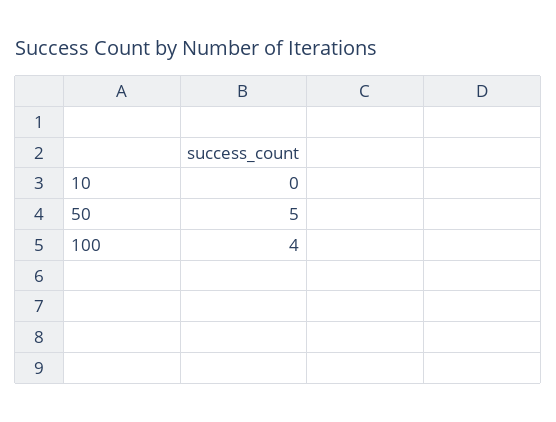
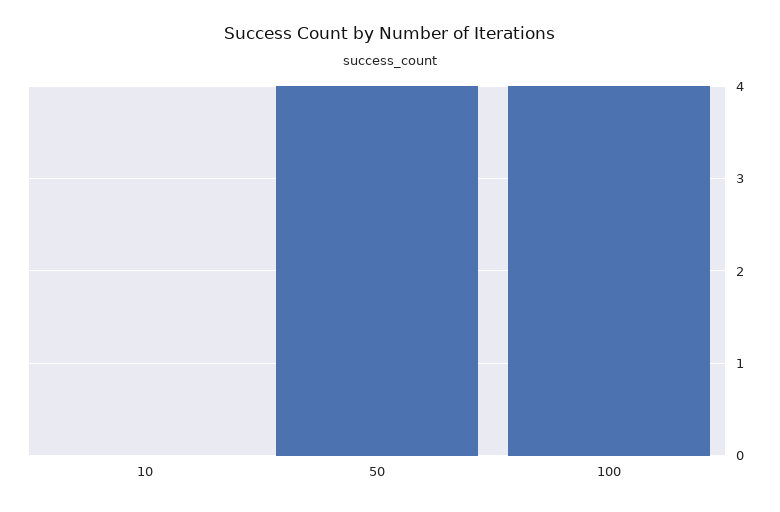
  {
    "10": 0,
-   "50": 5,
+   "50": 4,
    "100": 4
  }

